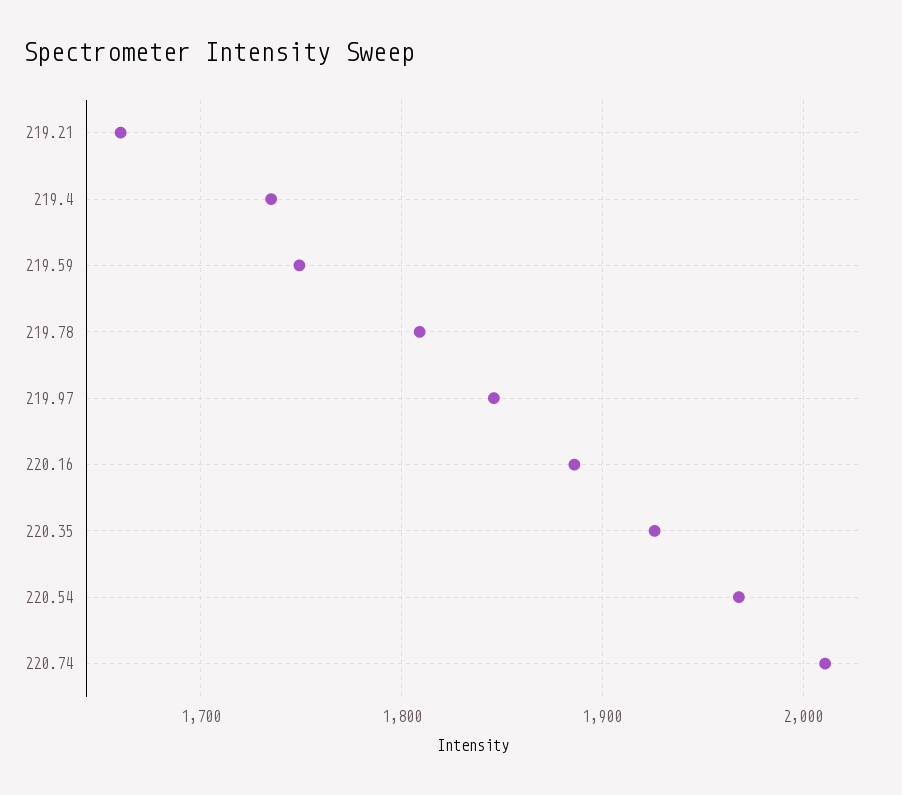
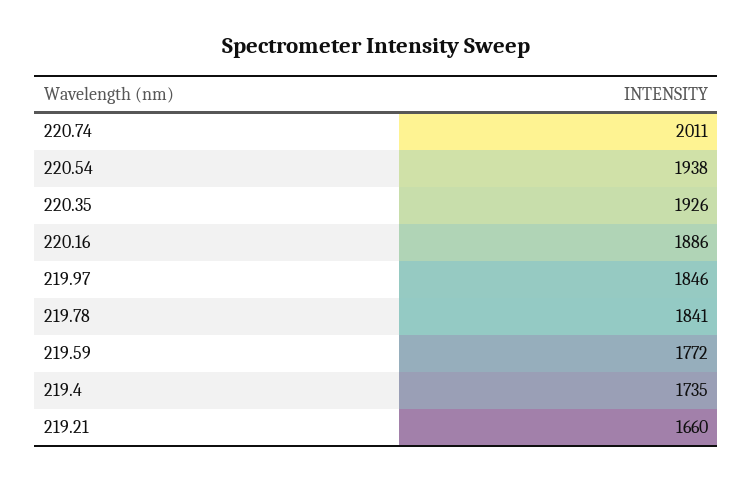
  {
    "219.21": 1660,
    "219.4": 1735,
-   "219.59": 1750,
+   "219.59": 1772,
-   "219.78": 1810,
+   "219.78": 1841,
    "219.97": 1846,
    "220.16": 1886,
    "220.35": 1926,
-   "220.54": 1970,
+   "220.54": 1938,
    "220.74": 2011
  }

